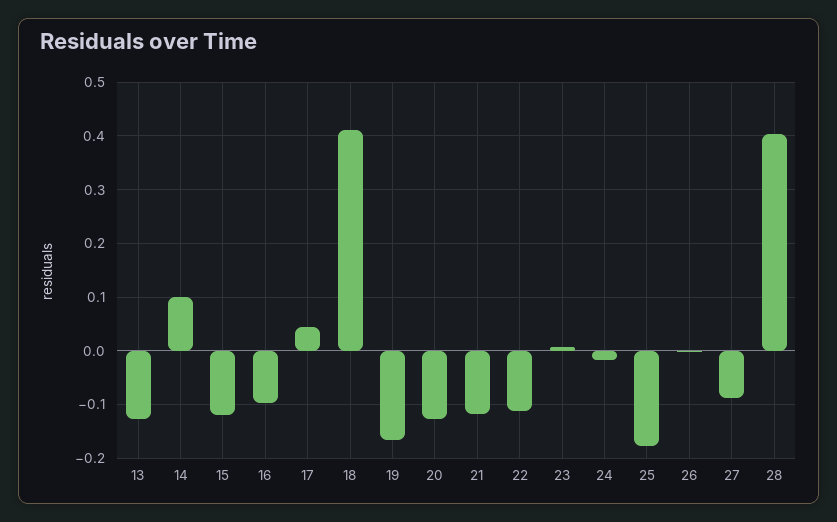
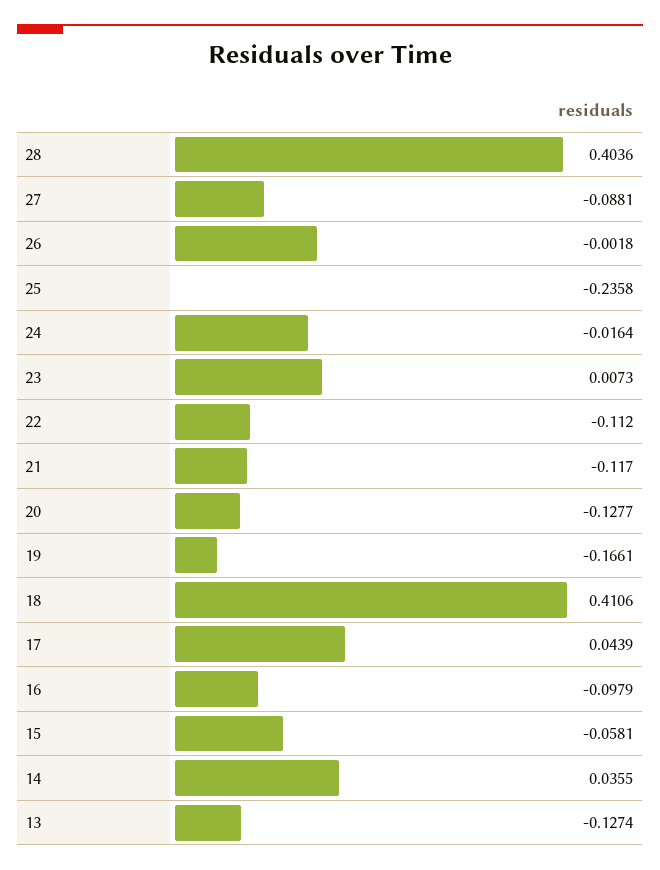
  {
    "13": -0.1274,
-   "14": 0.1,
+   "14": 0.0355,
-   "15": -0.12,
+   "15": -0.0581,
    "16": -0.0979,
    "17": 0.0439,
    "18": 0.4106,
    "19": -0.1661,
    "20": -0.1277,
    "21": -0.117,
    "22": -0.112,
    "23": 0.0073,
    "24": -0.0164,
-   "25": -0.18,
+   "25": -0.2358,
    "26": -0.0018,
    "27": -0.0881,
    "28": 0.4036
  }

